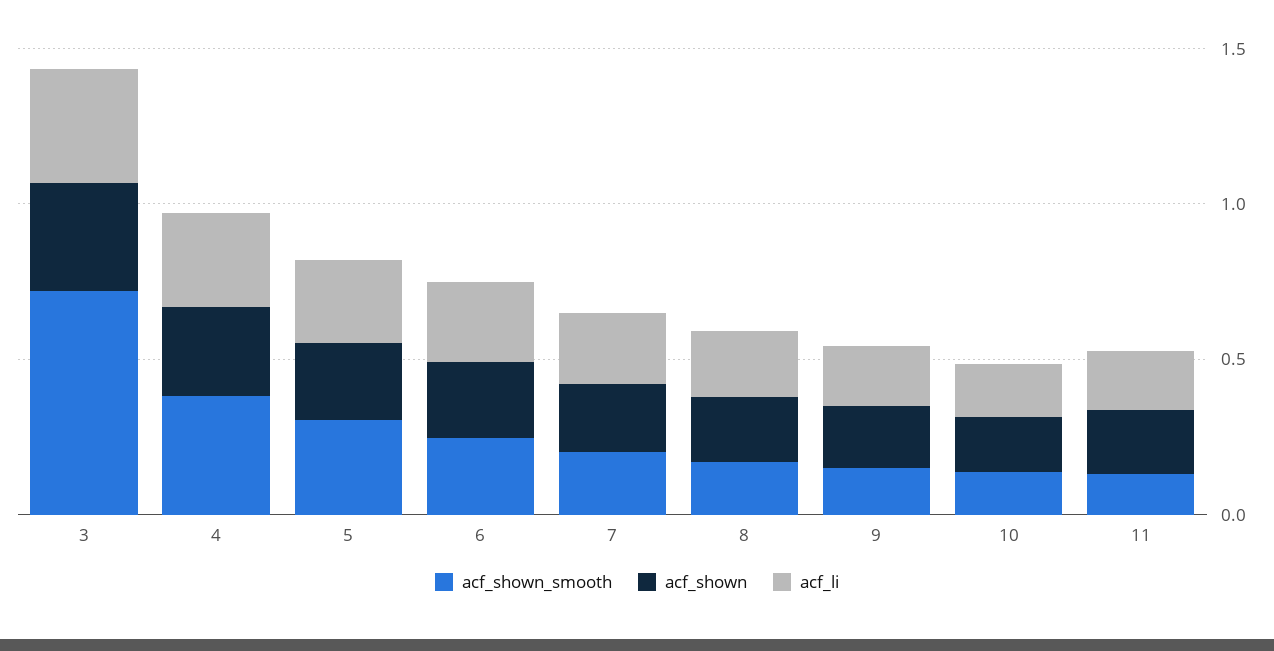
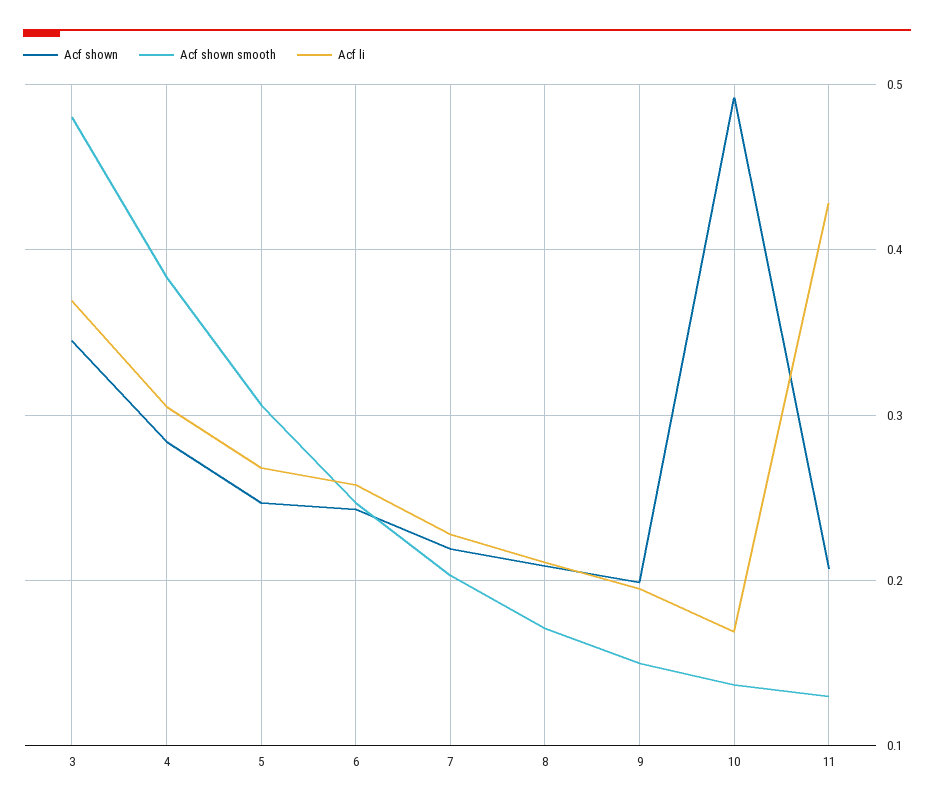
  {
    "acf_shown_smooth": {
-     "3": 0.7,
+     "3": 0.48,
      "4": 0.38,
      "5": 0.31,
      "6": 0.25,
      "7": 0.2,
      "8": 0.17,
      "9": 0.15,
      "10": 0.14,
      "11": 0.13
    },
    "acf_shown": {
      "3": 0.35,
      "4": 0.28,
      "5": 0.25,
      "6": 0.24,
      "7": 0.22,
      "8": 0.21,
      "9": 0.2,
-     "10": 0.2,
+     "10": 0.49,
      "11": 0.21
    },
    "acf_li": {
      "3": 0.37,
      "4": 0.31,
      "5": 0.27,
      "6": 0.26,
      "7": 0.23,
      "8": 0.21,
      "9": 0.2,
      "10": 0.17,
-     "11": 0.2
+     "11": 0.43
    }
  }

